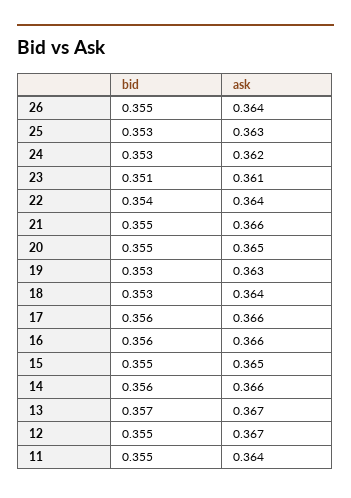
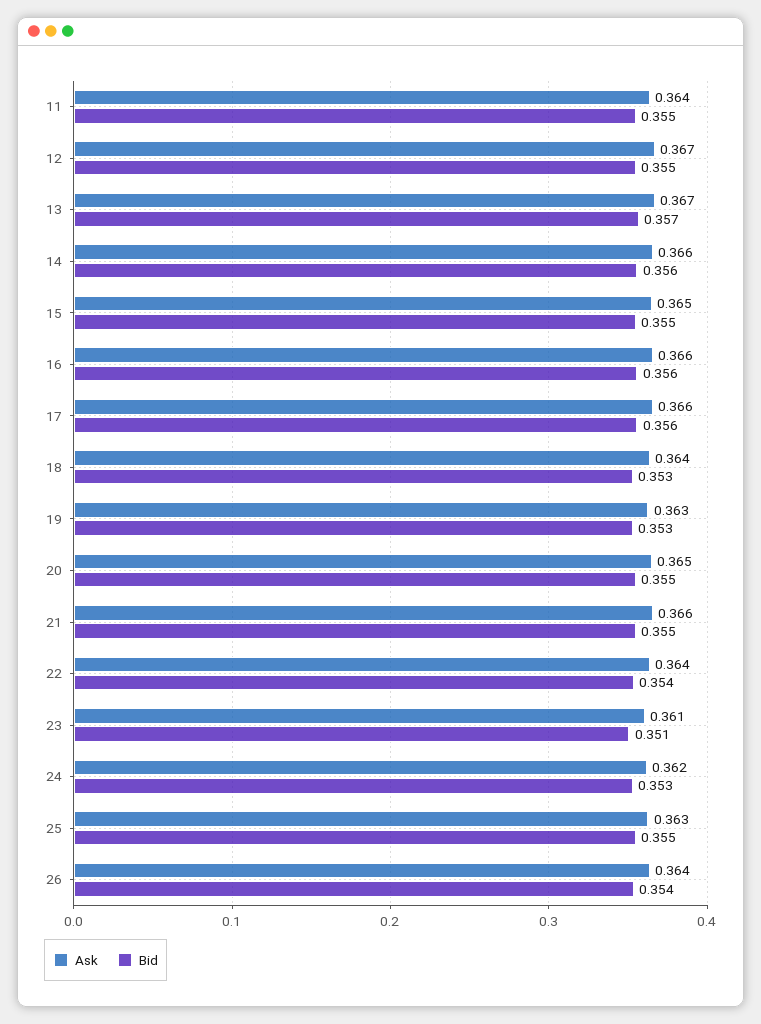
  {
    "bid": {
-     "26": 0.355,
+     "26": 0.354,
-     "25": 0.353,
+     "25": 0.355,
      "24": 0.353,
      "23": 0.351,
      "22": 0.354,
      "21": 0.355,
      "20": 0.355,
      "19": 0.353,
      "18": 0.353,
      "17": 0.356,
      "16": 0.356,
      "15": 0.355,
      "14": 0.356,
      "13": 0.357,
      "12": 0.355,
      "11": 0.355
    },
    "ask": {
      "26": 0.364,
      "25": 0.363,
      "24": 0.362,
      "23": 0.361,
      "22": 0.364,
      "21": 0.366,
      "20": 0.365,
      "19": 0.363,
      "18": 0.364,
      "17": 0.366,
      "16": 0.366,
      "15": 0.365,
      "14": 0.366,
      "13": 0.367,
      "12": 0.367,
      "11": 0.364
    }
  }

